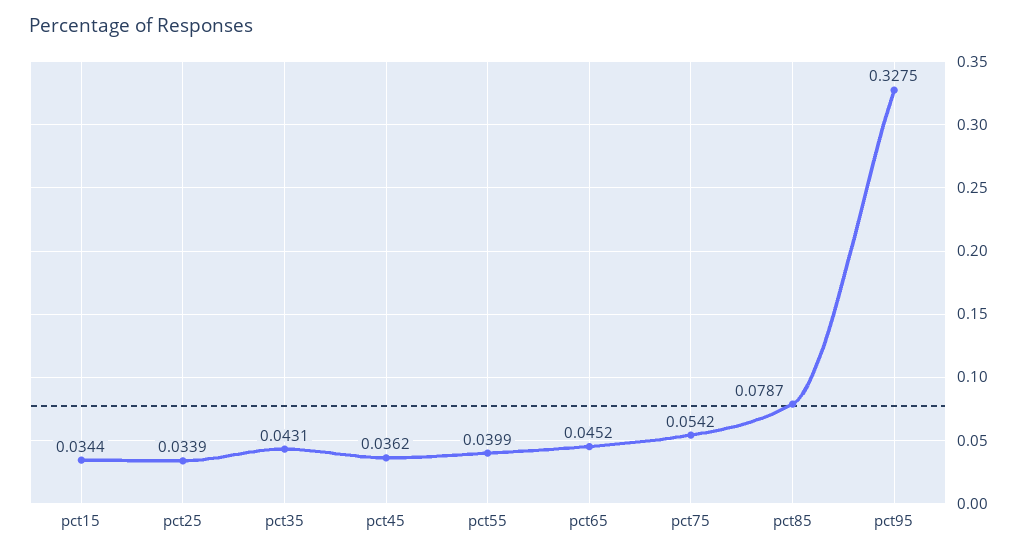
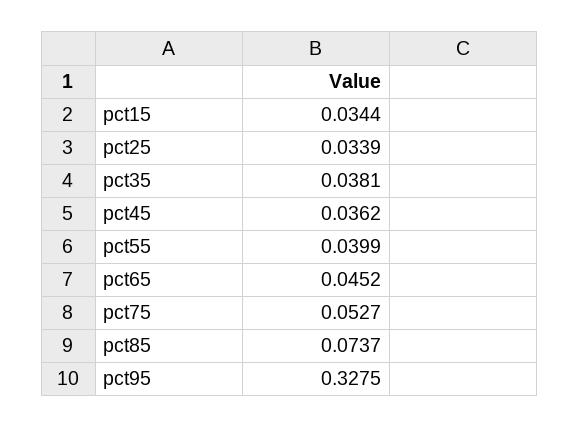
  {
    "pct15": 0.0344,
    "pct25": 0.0339,
-   "pct35": 0.0431,
+   "pct35": 0.0381,
    "pct45": 0.0362,
    "pct55": 0.0399,
    "pct65": 0.0452,
-   "pct75": 0.0542,
+   "pct75": 0.0527,
-   "pct85": 0.0787,
+   "pct85": 0.0737,
    "pct95": 0.3275
  }

